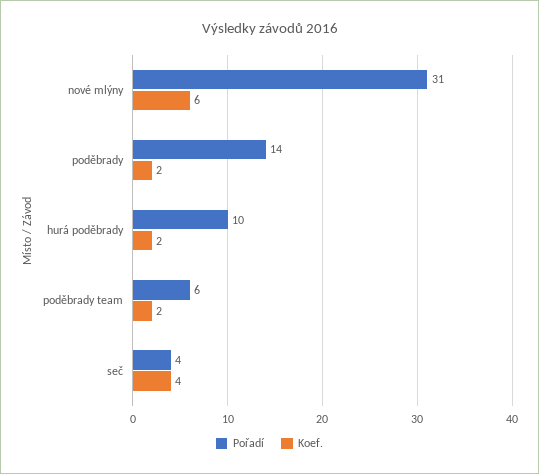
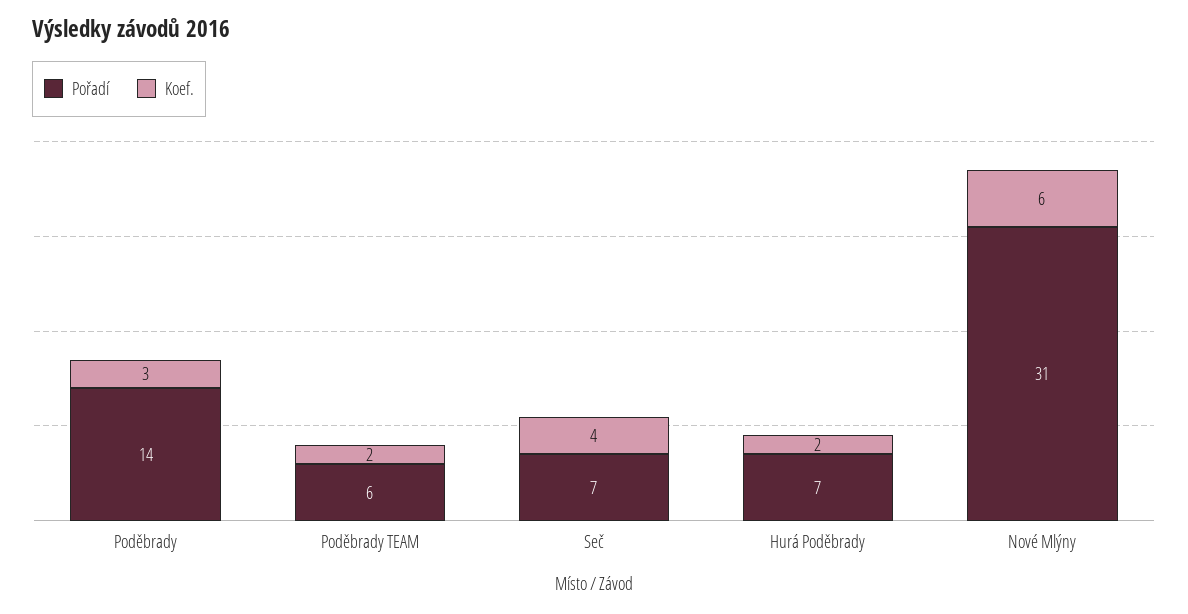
  {
    "Pořadí": {
      "nové mlýny": 31,
      "poděbrady": 14,
-     "hurá poděbrady": 10,
+     "hurá poděbrady": 7,
      "poděbrady team": 6,
-     "seč": 4
+     "seč": 7
    },
    "Koef.": {
      "nové mlýny": 6,
-     "poděbrady": 2,
+     "poděbrady": 3,
      "hurá poděbrady": 2,
      "poděbrady team": 2,
      "seč": 4
    }
  }

